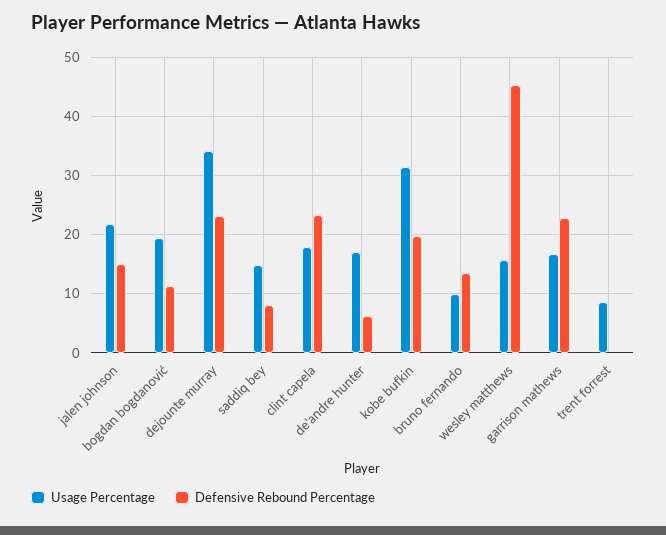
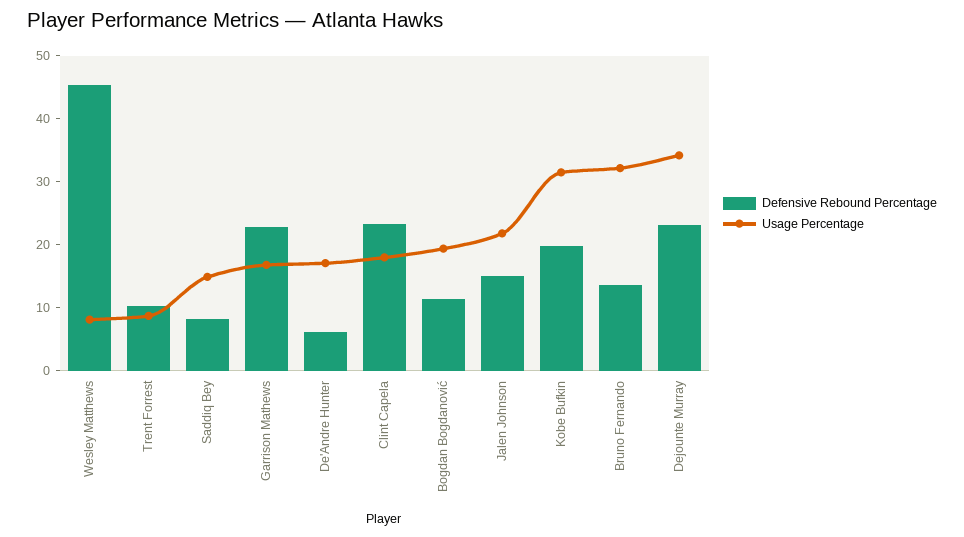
  {
    "Usage Percentage": {
      "jalen johnson": 22,
      "bogdan bogdanović": 20,
      "dejounte murray": 34,
      "saddiq bey": 14,
      "clint capela": 18,
      "de'andre hunter": 18,
      "kobe bufkin": 32,
-     "bruno fernando": 10,
+     "bruno fernando": 32,
-     "wesley matthews": 16,
+     "wesley matthews": 8,
      "garrison mathews": 16,
      "trent forrest": 8
    },
    "Defensive Rebound Percentage": {
      "jalen johnson": 16,
      "bogdan bogdanović": 12,
      "dejounte murray": 24,
      "saddiq bey": 8,
      "clint capela": 24,
      "de'andre hunter": 6,
      "kobe bufkin": 20,
      "bruno fernando": 14,
      "wesley matthews": 46,
      "garrison mathews": 22,
-     "trent forrest": 0
+     "trent forrest": 10
    }
  }

